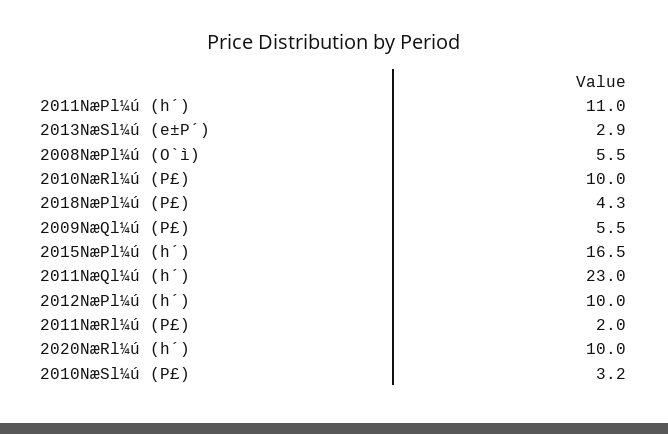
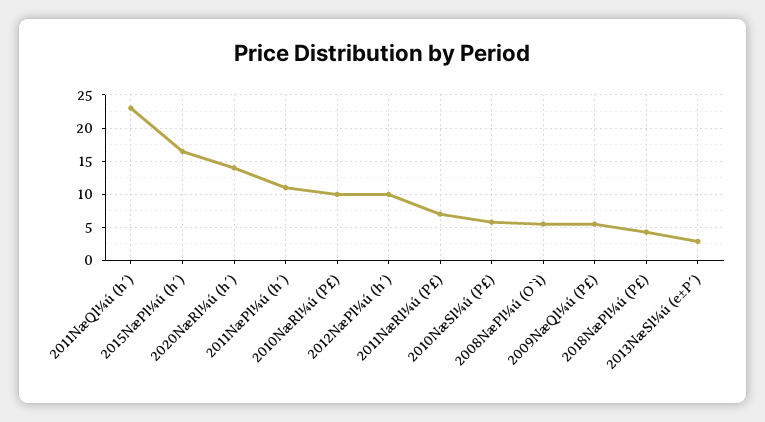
  {
    "2011NæPl¼ú (h´)": 11,
    "2013NæSl¼ú (e±P´)": 2.9,
    "2008NæPl¼ú (O`ì)": 5.5,
    "2010NæRl¼ú (P£)": 10,
    "2018NæPl¼ú (P£)": 4.3,
    "2009NæQl¼ú (P£)": 5.5,
    "2015NæPl¼ú (h´)": 16.5,
    "2011NæQl¼ú (h´)": 23,
    "2012NæPl¼ú (h´)": 10,
-   "2011NæRl¼ú (P£)": 2,
+   "2011NæRl¼ú (P£)": 7,
-   "2020NæRl¼ú (h´)": 10,
+   "2020NæRl¼ú (h´)": 14,
-   "2010NæSl¼ú (P£)": 3.2
+   "2010NæSl¼ú (P£)": 6
  }

